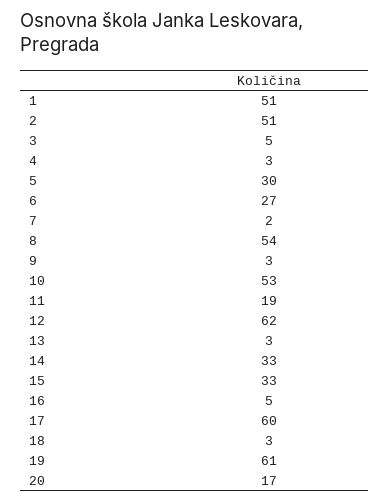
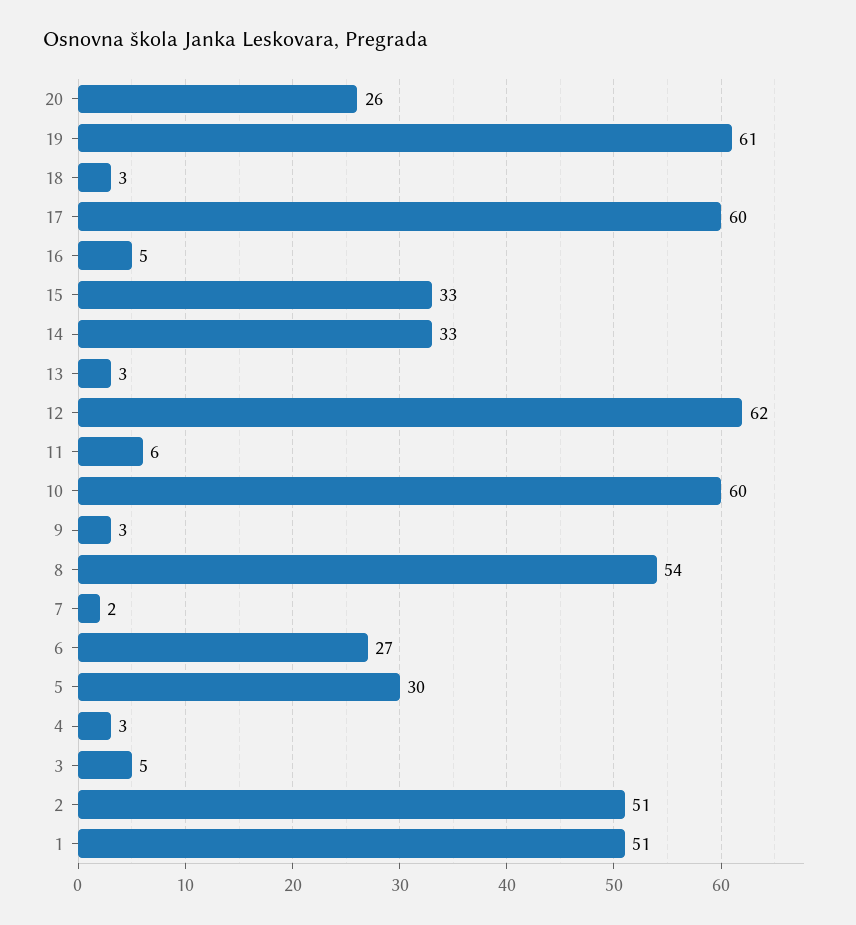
  {
    "1": 51,
    "2": 51,
    "3": 5,
    "4": 3,
    "5": 30,
    "6": 27,
    "7": 2,
    "8": 54,
    "9": 3,
-   "10": 53,
+   "10": 60,
-   "11": 19,
+   "11": 6,
    "12": 62,
    "13": 3,
    "14": 33,
    "15": 33,
    "16": 5,
    "17": 60,
    "18": 3,
    "19": 61,
-   "20": 17
+   "20": 26
  }

